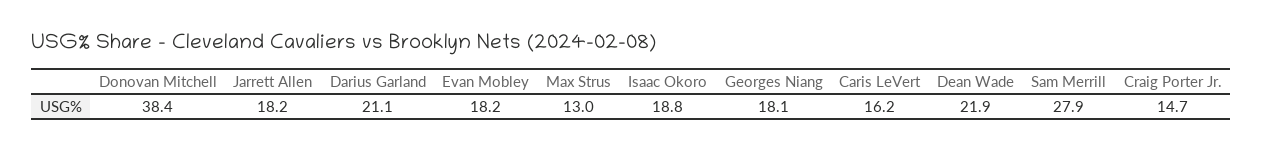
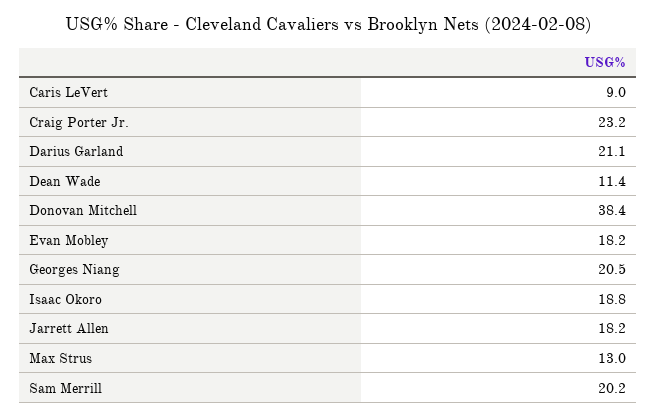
  {
    "Donovan Mitchell": 38.4,
    "Jarrett Allen": 18.2,
    "Darius Garland": 21.1,
    "Evan Mobley": 18.2,
    "Max Strus": 13,
    "Isaac Okoro": 18.8,
-   "Georges Niang": 18.1,
+   "Georges Niang": 20.5,
-   "Caris LeVert": 16.2,
+   "Caris LeVert": 9,
-   "Dean Wade": 21.9,
+   "Dean Wade": 11.4,
-   "Sam Merrill": 27.9,
+   "Sam Merrill": 20.2,
-   "Craig Porter Jr.": 14.7
+   "Craig Porter Jr.": 23.2
  }

